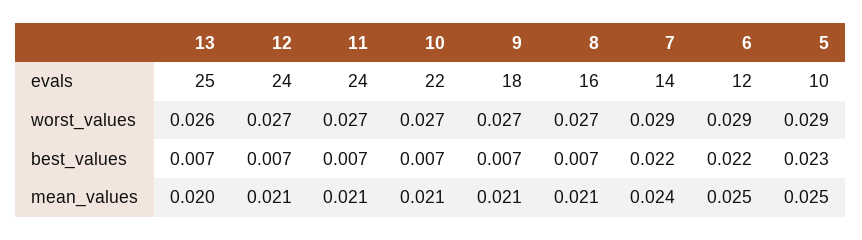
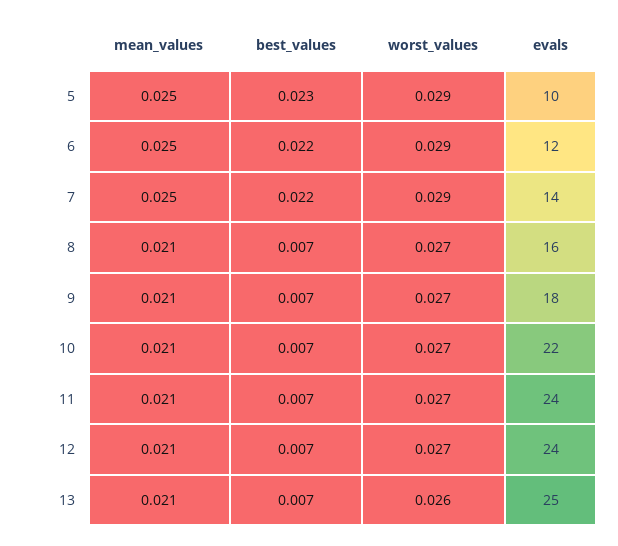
  {
    "13": {
      "evals": 25,
      "worst_values": 0.026,
      "best_values": 0.007,
-     "mean_values": 0.02
+     "mean_values": 0.021
    },
    "12": {
      "evals": 24,
      "worst_values": 0.027,
      "best_values": 0.007,
      "mean_values": 0.021
    },
    "11": {
      "evals": 24,
      "worst_values": 0.027,
      "best_values": 0.007,
      "mean_values": 0.021
    },
    "10": {
      "evals": 22,
      "worst_values": 0.027,
      "best_values": 0.007,
      "mean_values": 0.021
    },
    "9": {
      "evals": 18,
      "worst_values": 0.027,
      "best_values": 0.007,
      "mean_values": 0.021
    },
    "8": {
      "evals": 16,
      "worst_values": 0.027,
      "best_values": 0.007,
      "mean_values": 0.021
    },
    "7": {
      "evals": 14,
      "worst_values": 0.029,
      "best_values": 0.022,
-     "mean_values": 0.024
+     "mean_values": 0.025
    },
    "6": {
      "evals": 12,
      "worst_values": 0.029,
      "best_values": 0.022,
      "mean_values": 0.025
    },
    "5": {
      "evals": 10,
      "worst_values": 0.029,
      "best_values": 0.023,
      "mean_values": 0.025
    }
  }

